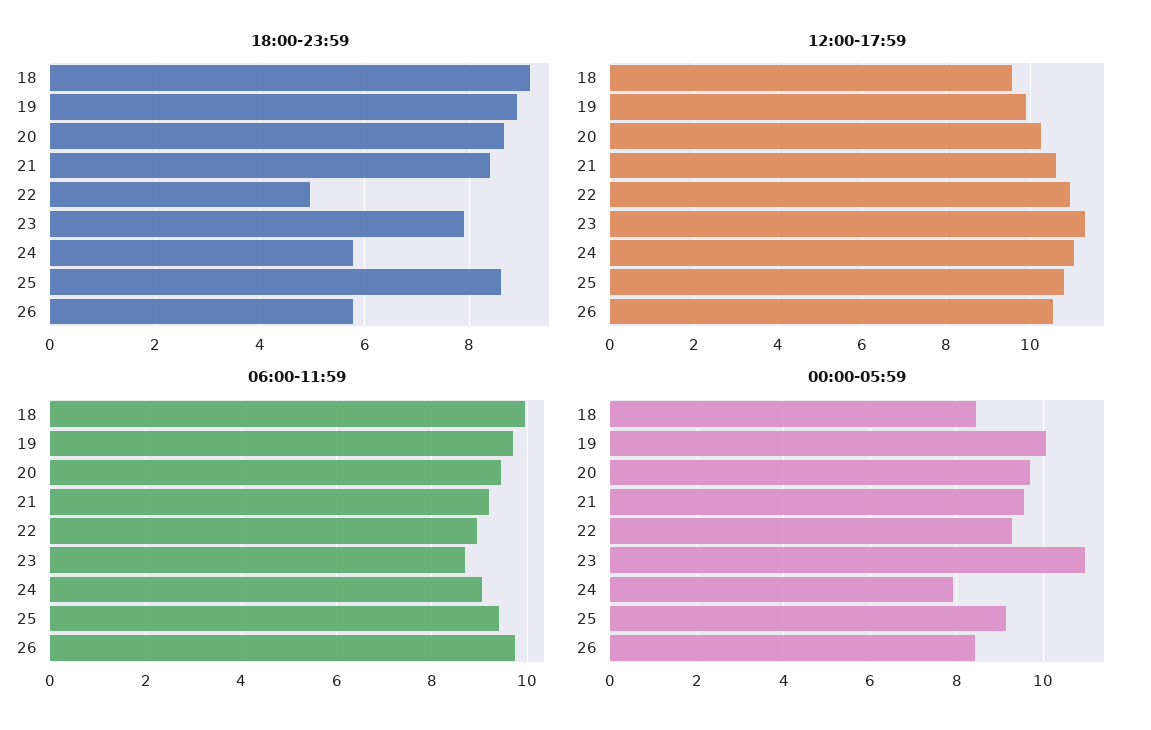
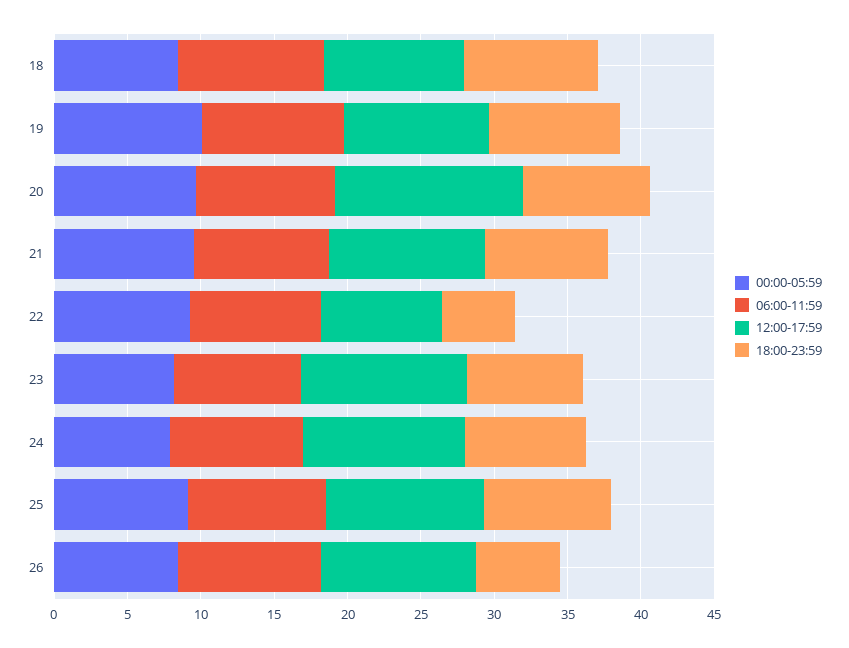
  {
    "18:00-23:59": {
      "18": 9.2,
      "19": 9,
      "20": 8.6,
      "21": 8.4,
      "22": 5,
      "23": 8,
-     "24": 5.8,
+     "24": 8,
      "25": 8.6,
      "26": 5.8
    },
    "12:00-17:59": {
      "18": 9.6,
      "19": 10,
-     "20": 10.2,
+     "20": 13,
      "21": 10.6,
-     "22": 11,
+     "22": 8,
      "23": 11.4,
      "24": 11,
      "25": 10.8,
      "26": 10.6
    },
    "06:00-11:59": {
      "18": 10,
      "19": 9.8,
      "20": 9.4,
      "21": 9.2,
      "22": 9,
      "23": 8.8,
      "24": 9,
      "25": 9.4,
      "26": 9.8
    },
    "00:00-05:59": {
      "18": 8.4,
      "19": 10,
      "20": 9.6,
      "21": 9.6,
      "22": 9.2,
-     "23": 11,
+     "23": 8,
      "24": 8,
      "25": 9.2,
      "26": 8.4
    }
  }

